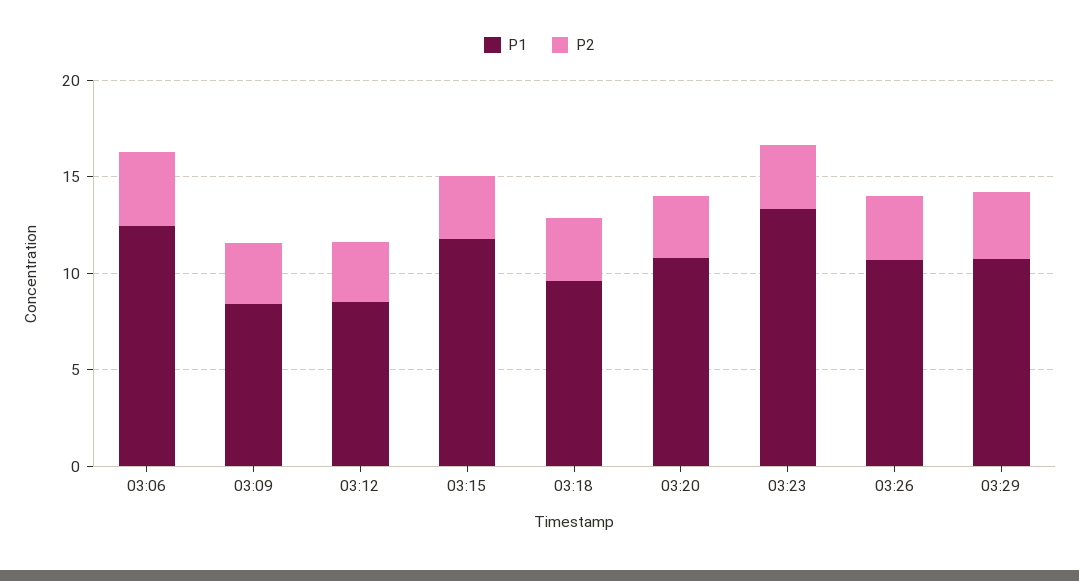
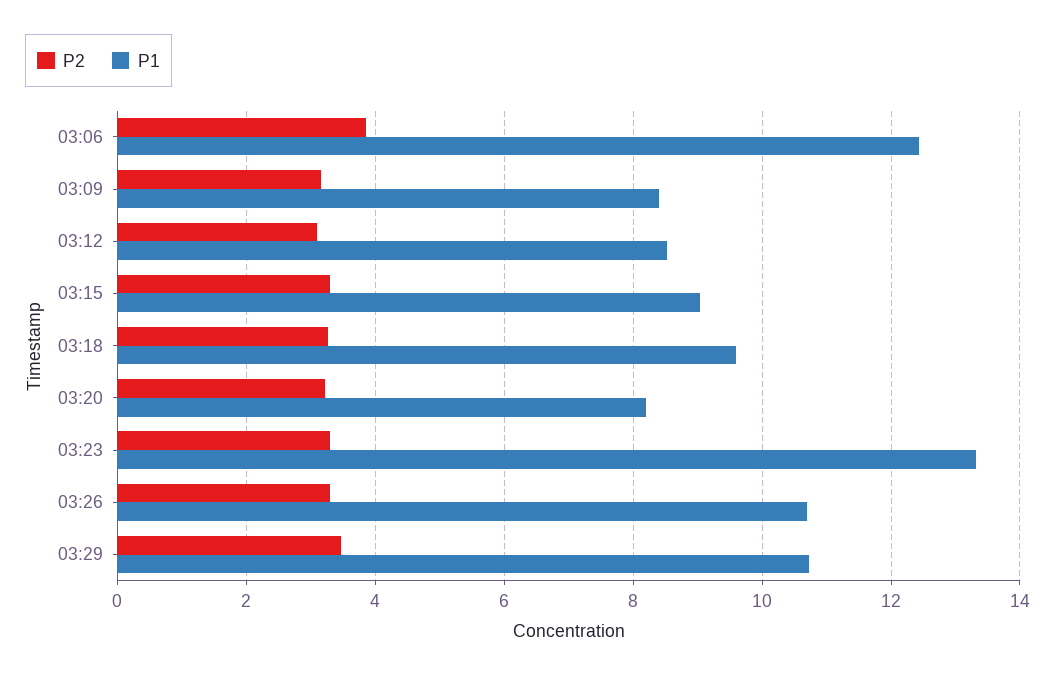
  {
    "P1": {
      "03:06": 12.4,
      "03:09": 8.4,
      "03:12": 8.6,
-     "03:15": 12,
+     "03:15": 9,
      "03:18": 9.6,
-     "03:20": 11,
+     "03:20": 8.2,
      "03:23": 13.4,
      "03:26": 10.8,
      "03:29": 10.8
    },
    "P2": {
      "03:06": 3.8,
      "03:09": 3.2,
      "03:12": 3.2,
      "03:15": 3.4,
      "03:18": 3.2,
      "03:20": 3.2,
      "03:23": 3.4,
      "03:26": 3.4,
      "03:29": 3.4
    }
  }

